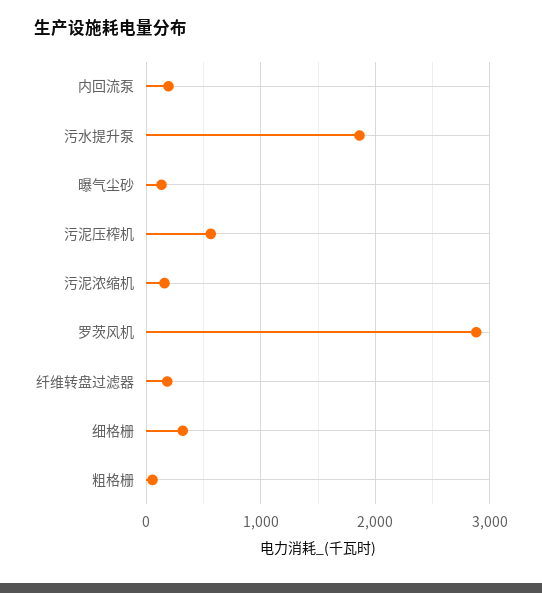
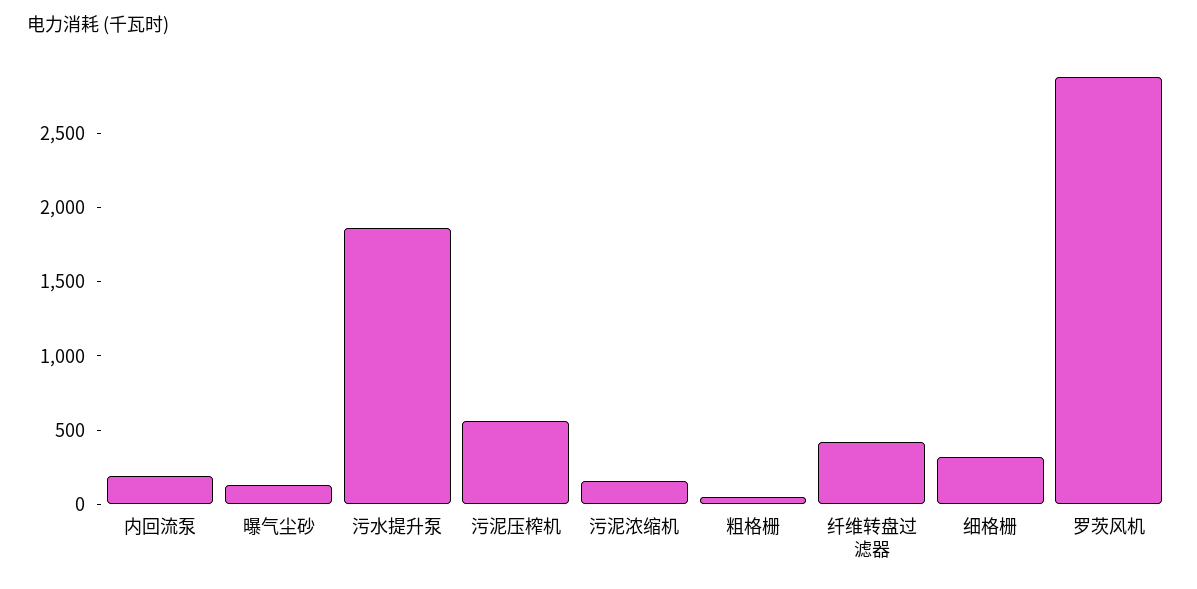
  {
    "内回流泵": 200,
    "污水提升泵": 1900,
    "曝气尘砂": 100,
    "污泥压榨机": 600,
    "污泥浓缩机": 200,
    "罗茨风机": 2900,
-   "纤维转盘过滤器": 200,
+   "纤维转盘过滤器": 400,
    "细格栅": 300,
    "粗格栅": 100
  }

